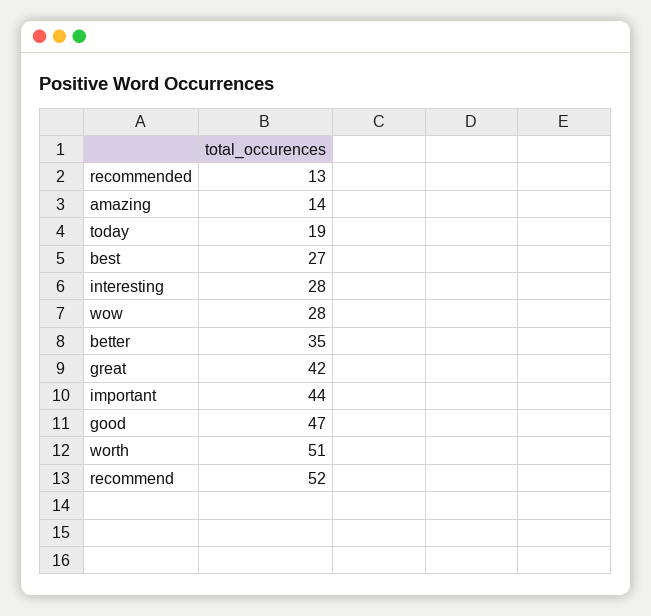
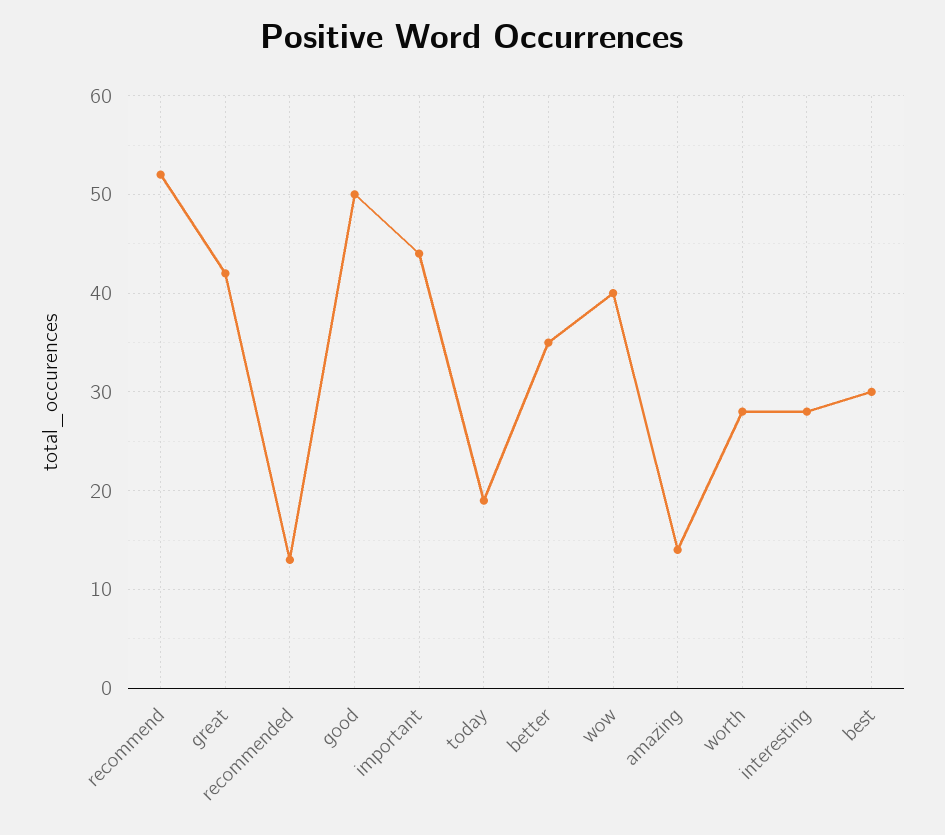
  {
    "recommended": 13,
    "amazing": 14,
    "today": 19,
-   "best": 27,
+   "best": 30,
    "interesting": 28,
-   "wow": 28,
+   "wow": 40,
    "better": 35,
    "great": 42,
    "important": 44,
-   "good": 47,
+   "good": 50,
-   "worth": 51,
+   "worth": 28,
    "recommend": 52
  }

